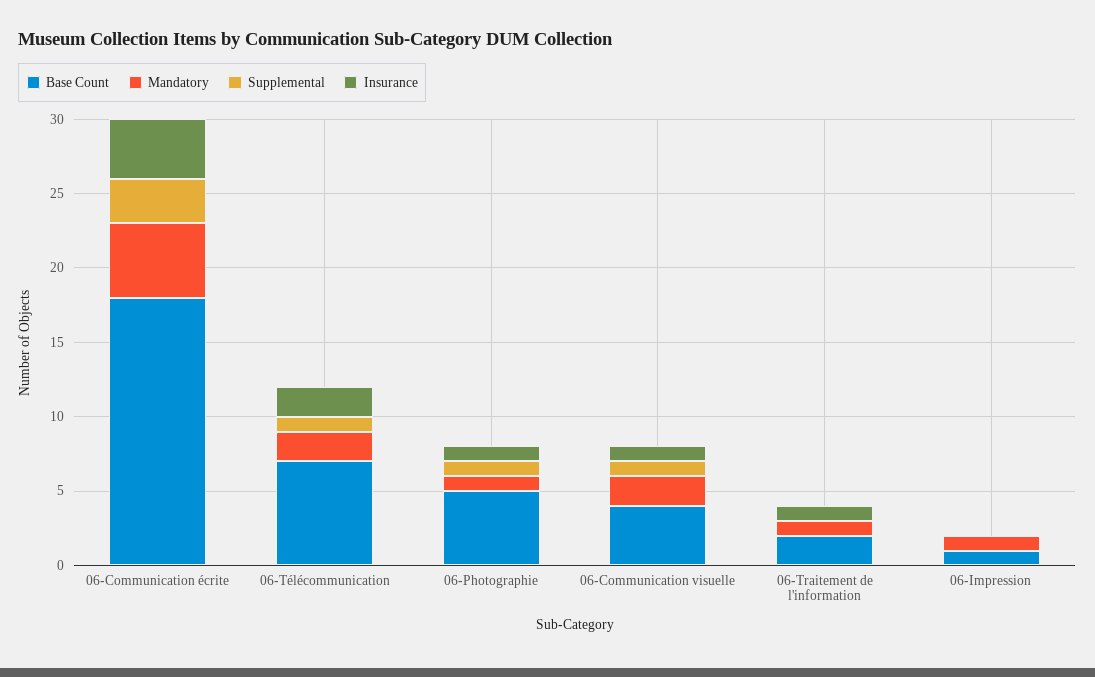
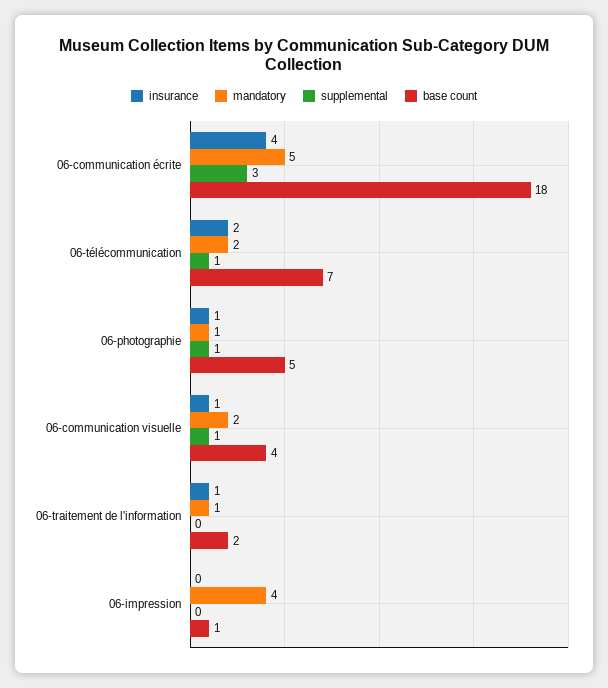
  {
    "Base Count": {
      "06-Communication écrite": 18,
      "06-Télécommunication": 7,
      "06-Photographie": 5,
      "06-Communication visuelle": 4,
      "06-Traitement de l'information": 2,
      "06-Impression": 1
    },
    "Mandatory": {
      "06-Communication écrite": 5,
      "06-Télécommunication": 2,
      "06-Photographie": 1,
      "06-Communication visuelle": 2,
      "06-Traitement de l'information": 1,
-     "06-Impression": 1
+     "06-Impression": 4
    },
    "Supplemental": {
      "06-Communication écrite": 3,
      "06-Télécommunication": 1,
      "06-Photographie": 1,
      "06-Communication visuelle": 1,
      "06-Traitement de l'information": 0,
      "06-Impression": 0
    },
    "Insurance": {
      "06-Communication écrite": 4,
      "06-Télécommunication": 2,
      "06-Photographie": 1,
      "06-Communication visuelle": 1,
      "06-Traitement de l'information": 1,
      "06-Impression": 0
    }
  }

